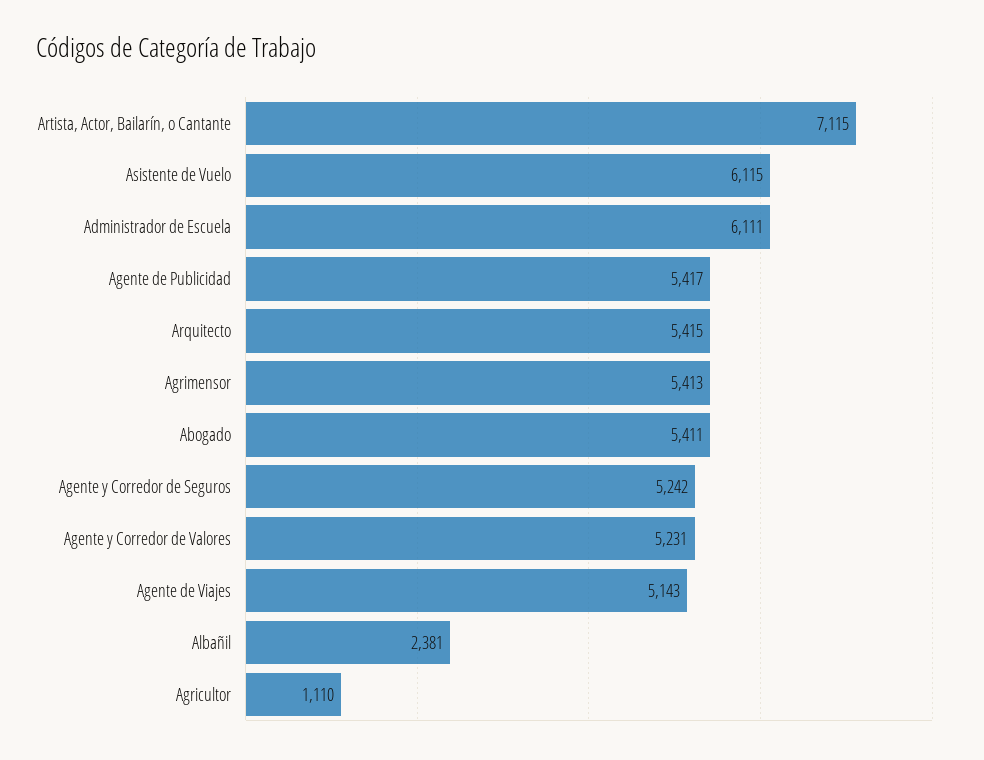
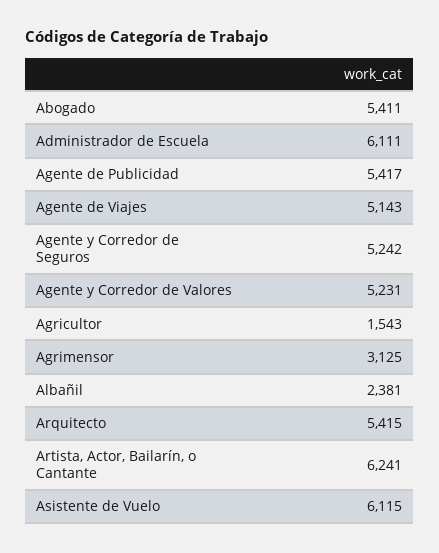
  {
-   "Artista, Actor, Bailarín, o Cantante": 7115,
+   "Artista, Actor, Bailarín, o Cantante": 6241,
    "Asistente de Vuelo": 6115,
    "Administrador de Escuela": 6111,
    "Agente de Publicidad": 5417,
    "Arquitecto": 5415,
-   "Agrimensor": 5413,
+   "Agrimensor": 3125,
    "Abogado": 5411,
    "Agente y Corredor de Seguros": 5242,
    "Agente y Corredor de Valores": 5231,
    "Agente de Viajes": 5143,
    "Albañil": 2381,
-   "Agricultor": 1110
+   "Agricultor": 1543
  }

